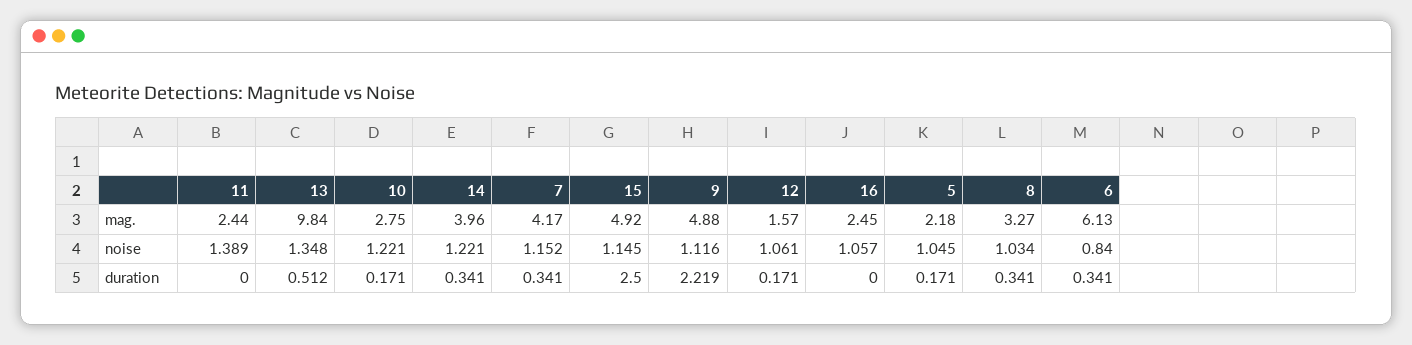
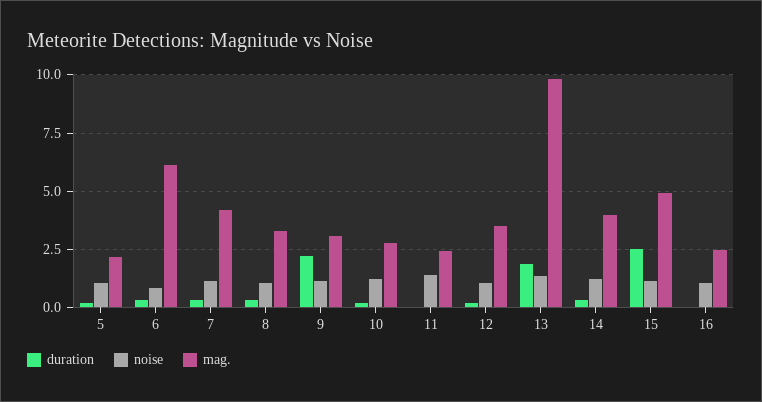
  {
    "mag.": {
      "11": 2.44,
      "13": 9.84,
      "10": 2.75,
      "14": 3.96,
      "7": 4.17,
      "15": 4.92,
-     "9": 4.88,
+     "9": 3,
-     "12": 1.57,
+     "12": 3.5,
      "16": 2.45,
      "5": 2.18,
      "8": 3.27,
      "6": 6.13
    },
    "noise": {
      "11": 1.389,
      "13": 1.348,
      "10": 1.221,
      "14": 1.221,
      "7": 1.152,
      "15": 1.145,
      "9": 1.116,
      "12": 1.061,
      "16": 1.057,
      "5": 1.045,
      "8": 1.034,
      "6": 0.84
    },
    "duration": {
      "11": 0,
-     "13": 0.512,
+     "13": 2,
      "10": 0.171,
      "14": 0.341,
      "7": 0.341,
      "15": 2.5,
      "9": 2.219,
      "12": 0.171,
      "16": 0,
      "5": 0.171,
      "8": 0.341,
      "6": 0.341
    }
  }

